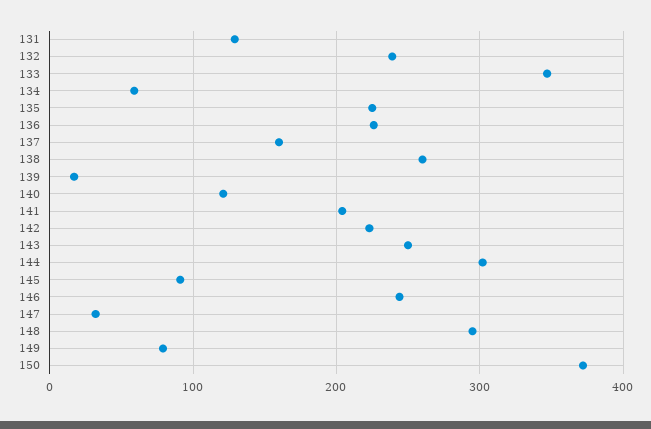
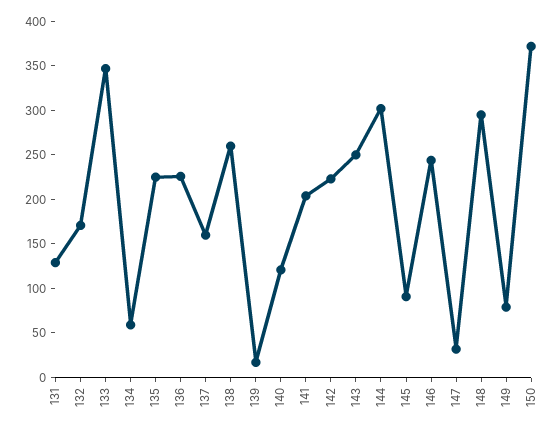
  {
    "131": 130,
-   "132": 240,
+   "132": 170,
    "133": 350,
    "134": 60,
    "135": 230,
    "136": 230,
    "137": 160,
    "138": 260,
    "139": 20,
    "140": 120,
    "141": 200,
    "142": 220,
    "143": 250,
    "144": 300,
    "145": 90,
    "146": 240,
    "147": 30,
    "148": 300,
    "149": 80,
    "150": 370
  }

